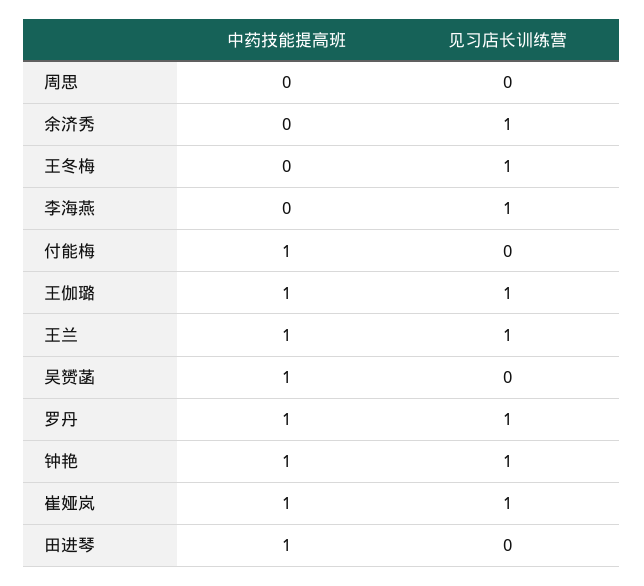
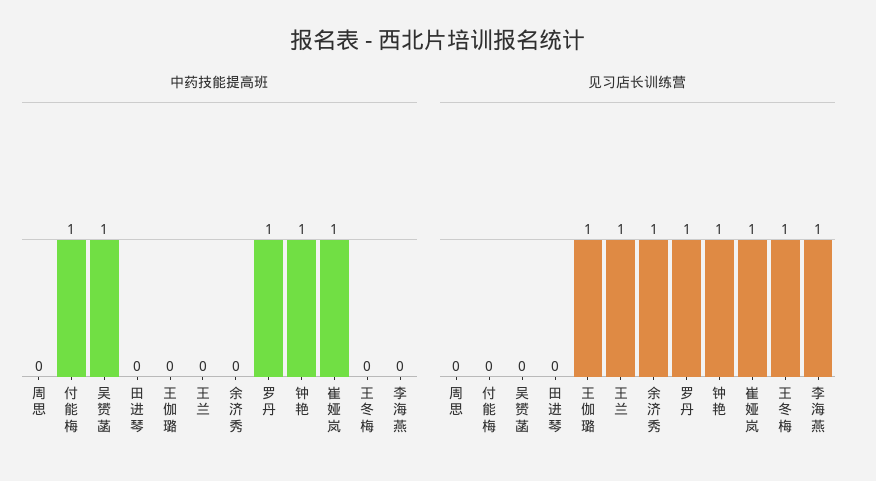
  {
    "中药技能提高班": {
      "周思": 0,
      "余济秀": 0,
      "王冬梅": 0,
      "李海燕": 0,
      "付能梅": 1,
-     "王伽璐": 1,
+     "王伽璐": 0,
-     "王兰": 1,
+     "王兰": 0,
      "吴赟菡": 1,
      "罗丹": 1,
      "钟艳": 1,
      "崔娅岚": 1,
-     "田进琴": 1
+     "田进琴": 0
    },
    "见习店长训练营": {
      "周思": 0,
      "余济秀": 1,
      "王冬梅": 1,
      "李海燕": 1,
      "付能梅": 0,
      "王伽璐": 1,
      "王兰": 1,
      "吴赟菡": 0,
      "罗丹": 1,
      "钟艳": 1,
      "崔娅岚": 1,
      "田进琴": 0
    }
  }

